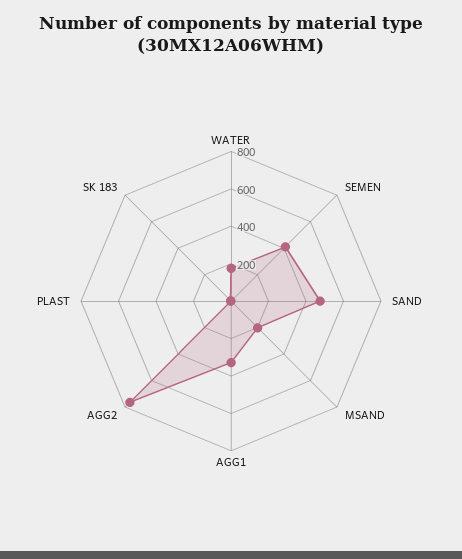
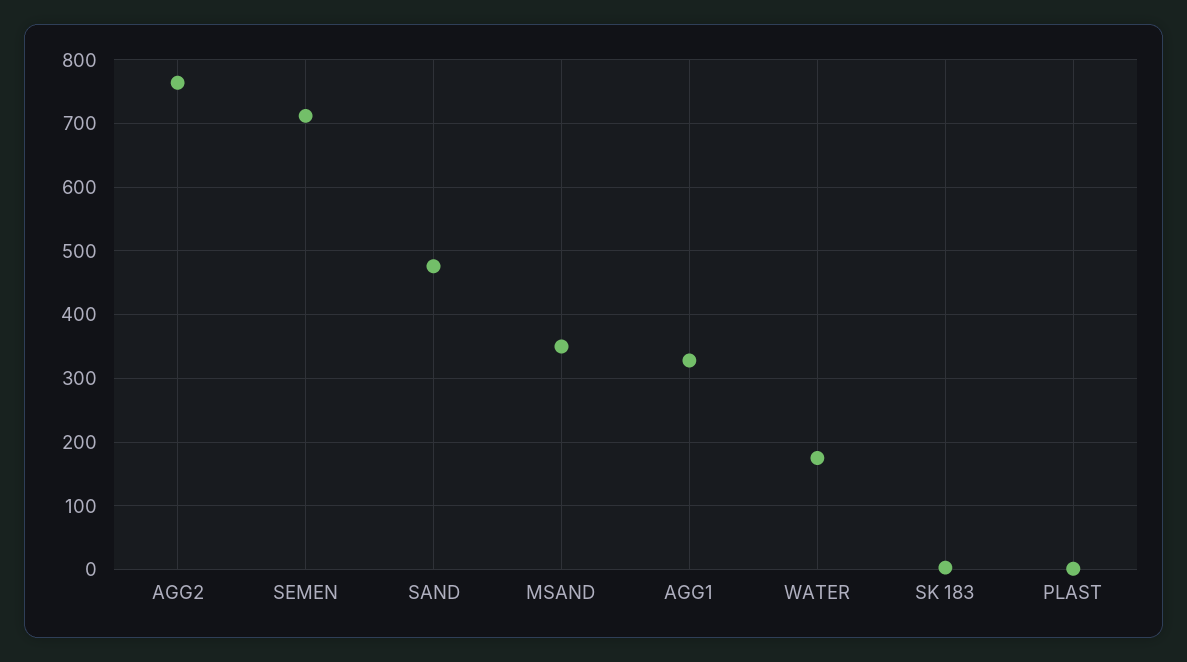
  {
    "WATER": 180,
-   "SEMEN": 400,
+   "SEMEN": 710,
    "SAND": 480,
-   "MSAND": 200,
+   "MSAND": 350,
    "AGG1": 330,
    "AGG2": 760,
    "PLAST": 0,
    "SK 183": 0
  }

